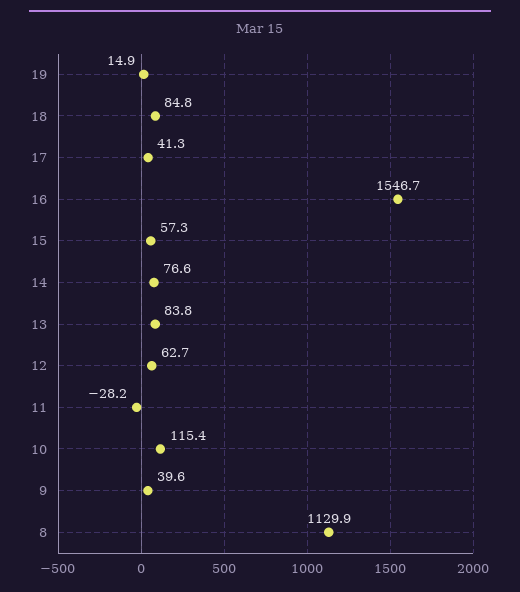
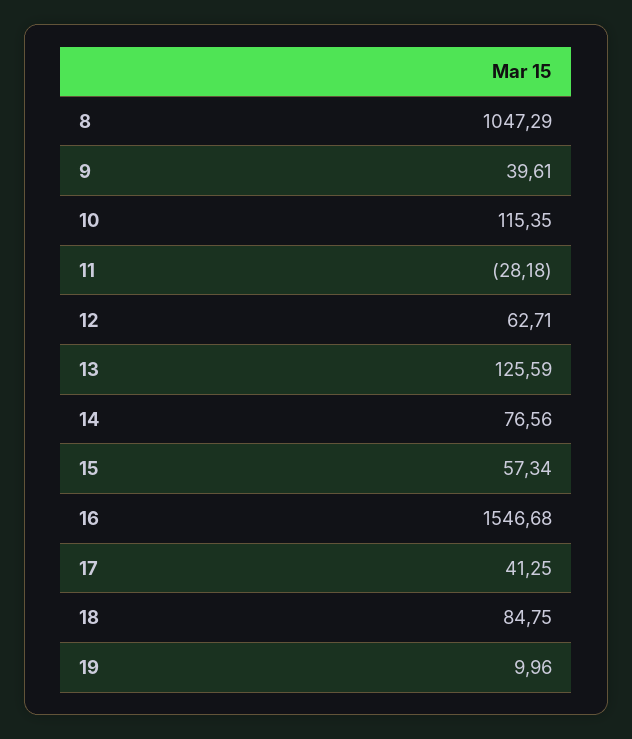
  {
-   "19": 14.9,
+   "19": 9.96,
    "18": 84.75,
    "17": 41.25,
    "16": 1546.68,
    "15": 57.34,
    "14": 76.56,
-   "13": 83.8,
+   "13": 125.59,
    "12": 62.71,
    "11": -28.18,
    "10": 115.35,
    "9": 39.61,
-   "8": 1129.9
+   "8": 1047.29
  }

